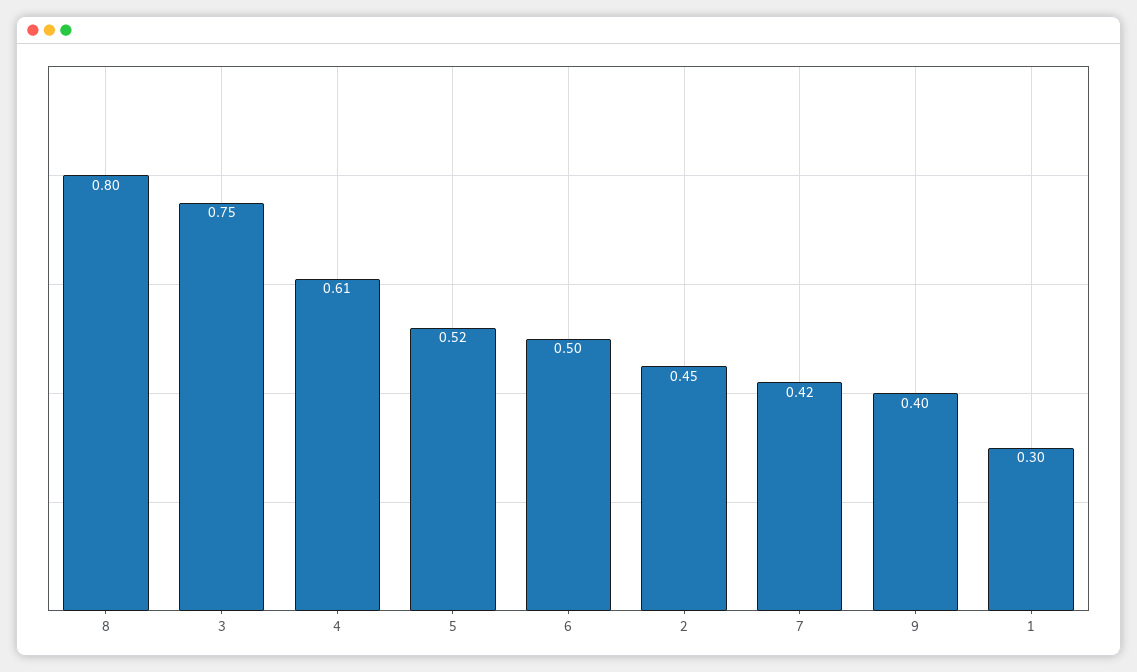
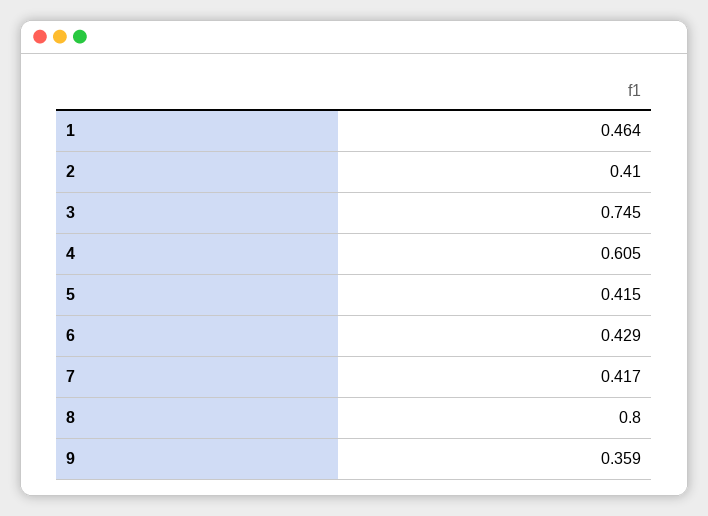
  {
    "8": 0.8,
    "3": 0.745,
    "4": 0.605,
-   "5": 0.52,
+   "5": 0.415,
-   "6": 0.5,
+   "6": 0.429,
-   "2": 0.45,
+   "2": 0.41,
    "7": 0.417,
-   "9": 0.4,
+   "9": 0.359,
-   "1": 0.3
+   "1": 0.464
  }

